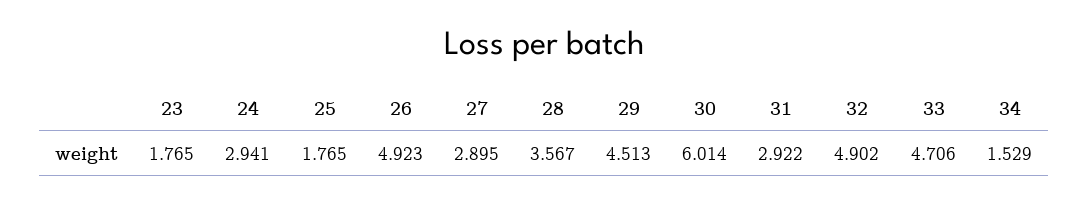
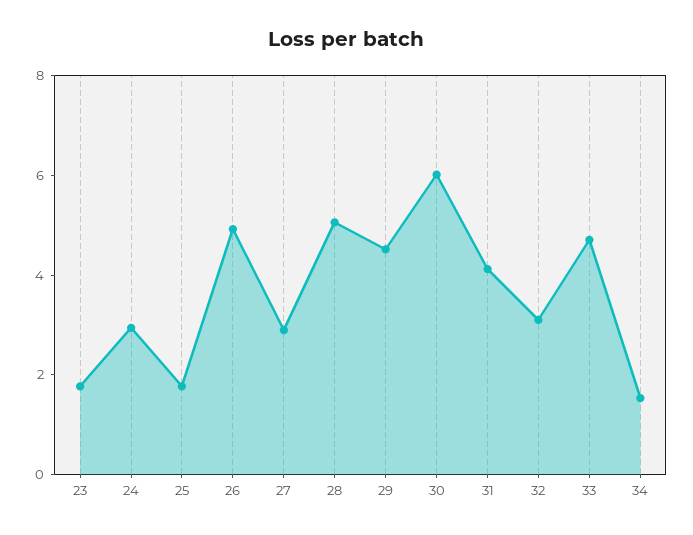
  {
    "23": 1.765,
    "24": 2.941,
    "25": 1.765,
    "26": 4.923,
    "27": 2.895,
-   "28": 3.567,
+   "28": 5,
    "29": 4.513,
    "30": 6.014,
-   "31": 2.922,
+   "31": 4,
-   "32": 4.902,
+   "32": 3,
    "33": 4.706,
    "34": 1.529
  }

